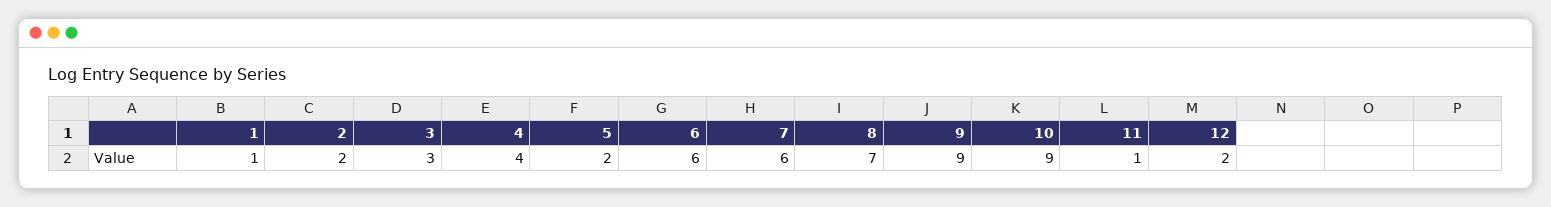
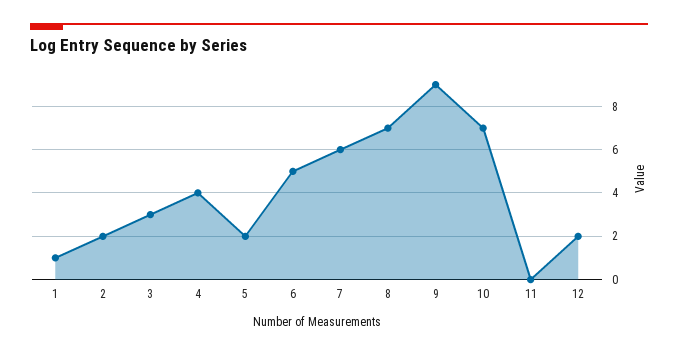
  {
    "1": 1,
    "2": 2,
    "3": 3,
    "4": 4,
    "5": 2,
-   "6": 6,
+   "6": 5,
    "7": 6,
    "8": 7,
    "9": 9,
-   "10": 9,
+   "10": 7,
-   "11": 1,
+   "11": 0,
    "12": 2
  }

